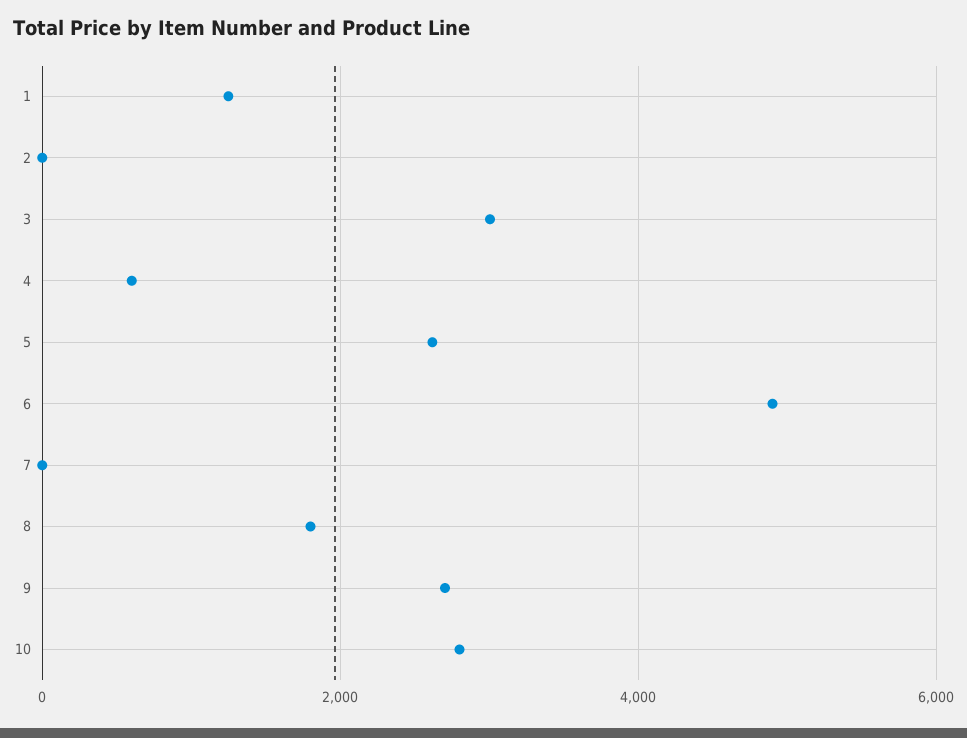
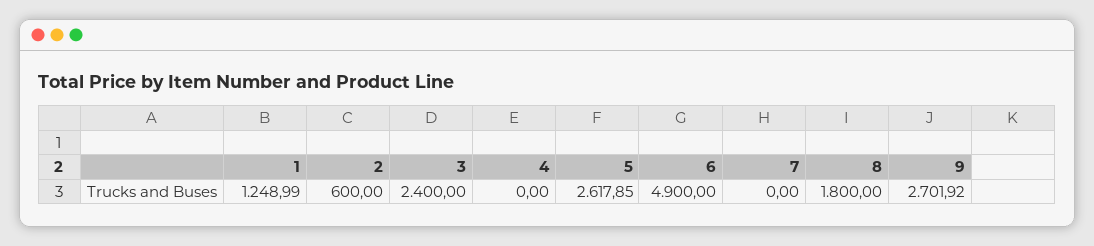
  {
    "1": 1248.99,
-   "2": 0,
+   "2": 600,
-   "3": 3000,
+   "3": 2400,
-   "4": 600,
+   "4": 0,
    "5": 2617.85,
    "6": 4900,
    "7": 0,
    "8": 1800,
-   "9": 2701.92,
+   "9": 2701.92
-   "10": 2800
  }

